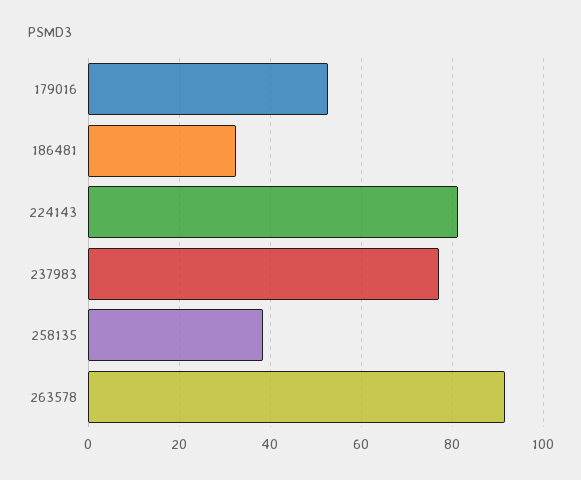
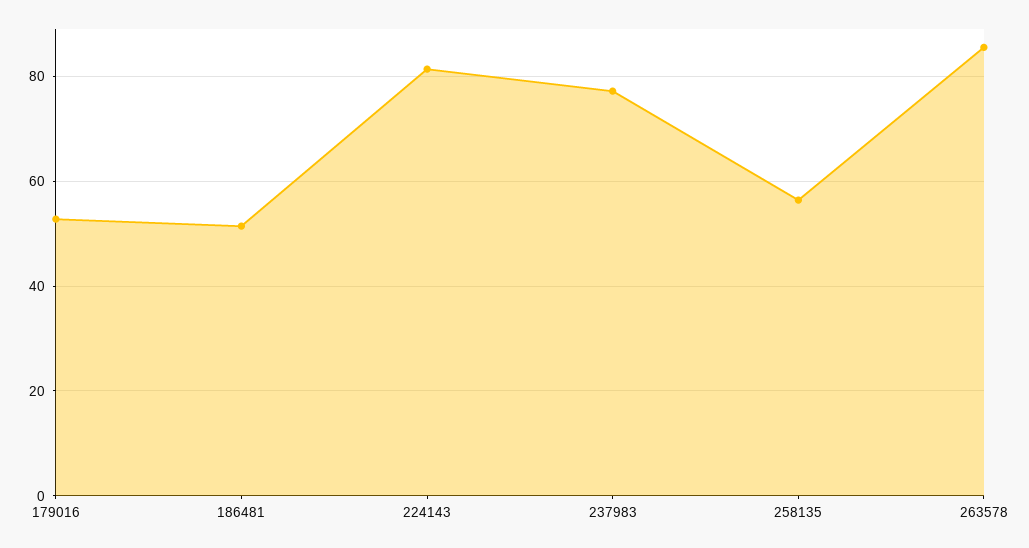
  {
    "179016": 52,
-   "186481": 32,
+   "186481": 52,
    "224143": 82,
    "237983": 78,
-   "258135": 38,
+   "258135": 56,
-   "263578": 92
+   "263578": 86
  }

